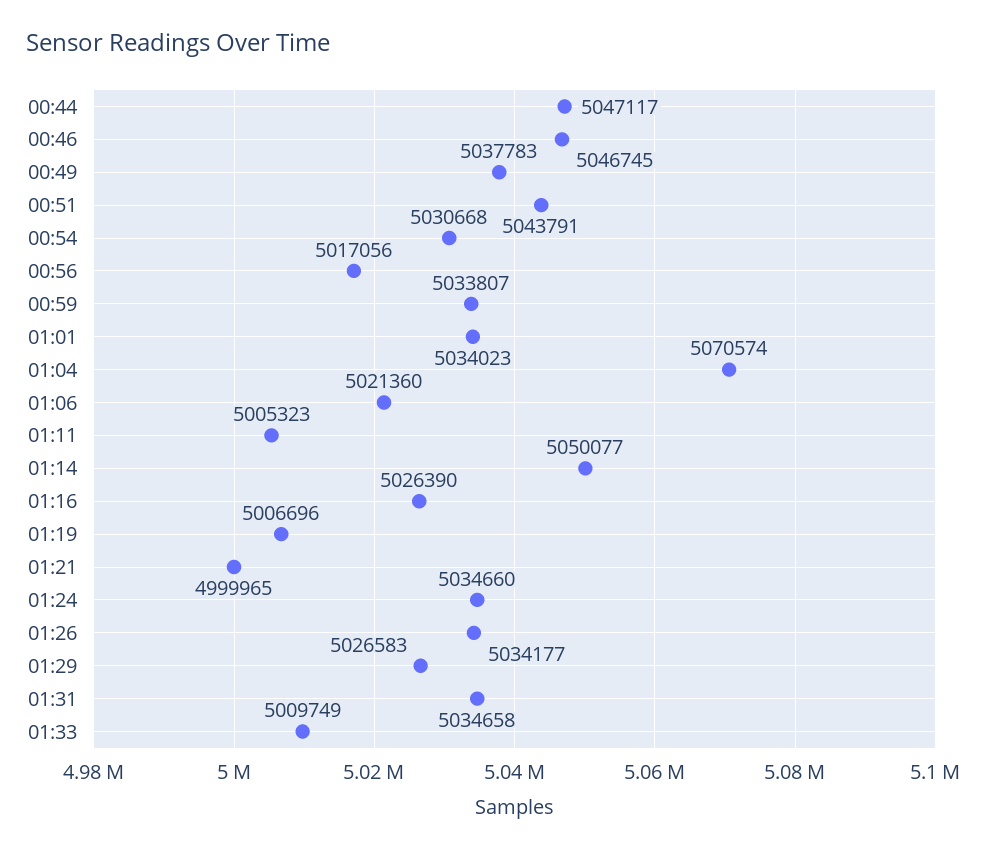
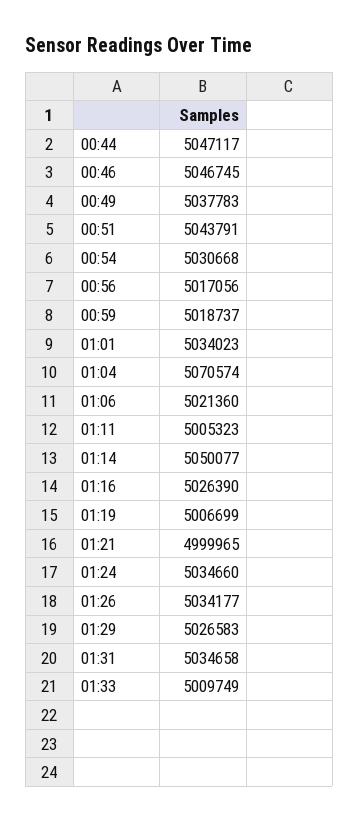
  {
    "00:44": 5047117,
    "00:46": 5046745,
    "00:49": 5037783,
    "00:51": 5043791,
    "00:54": 5030668,
    "00:56": 5017056,
-   "00:59": 5033807,
+   "00:59": 5018737,
    "01:01": 5034023,
    "01:04": 5070574,
    "01:06": 5021360,
    "01:11": 5005323,
    "01:14": 5050077,
    "01:16": 5026390,
-   "01:19": 5006696,
+   "01:19": 5006699,
    "01:21": 4999965,
    "01:24": 5034660,
    "01:26": 5034177,
    "01:29": 5026583,
    "01:31": 5034658,
    "01:33": 5009749
  }

